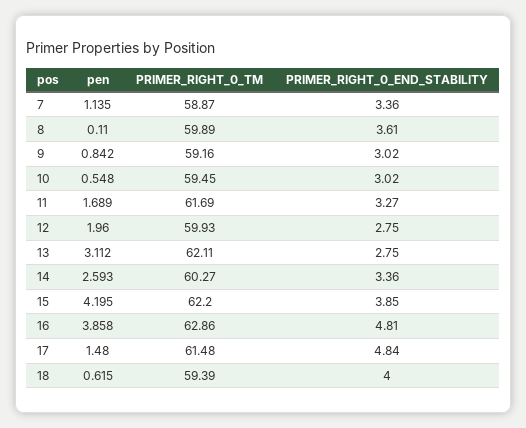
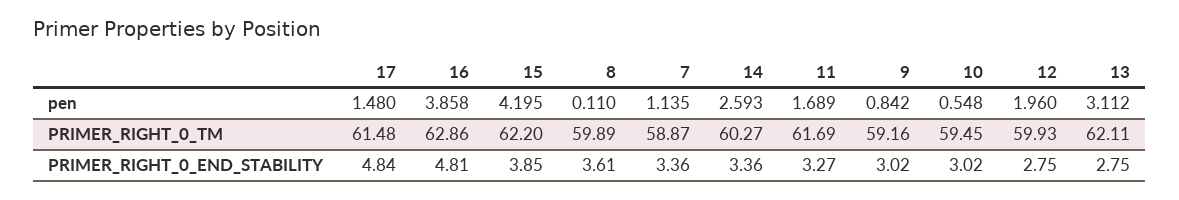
  {
    "pen": {
      "7": 1.135,
      "8": 0.11,
      "9": 0.842,
      "10": 0.548,
      "11": 1.689,
      "12": 1.96,
      "13": 3.112,
      "14": 2.593,
      "15": 4.195,
      "16": 3.858,
-     "17": 1.48,
+     "17": 1.48
-     "18": 0.615
    },
    "PRIMER_RIGHT_0_TM": {
      "7": 58.87,
      "8": 59.89,
      "9": 59.16,
      "10": 59.45,
      "11": 61.69,
      "12": 59.93,
      "13": 62.11,
      "14": 60.27,
      "15": 62.2,
      "16": 62.86,
-     "17": 61.48,
+     "17": 61.48
-     "18": 59.39
    },
    "PRIMER_RIGHT_0_END_STABILITY": {
      "7": 3.36,
      "8": 3.61,
      "9": 3.02,
      "10": 3.02,
      "11": 3.27,
      "12": 2.75,
      "13": 2.75,
      "14": 3.36,
      "15": 3.85,
      "16": 4.81,
-     "17": 4.84,
+     "17": 4.84
-     "18": 4
    }
  }

